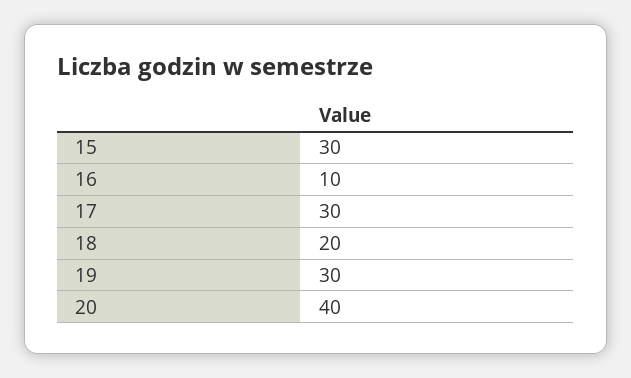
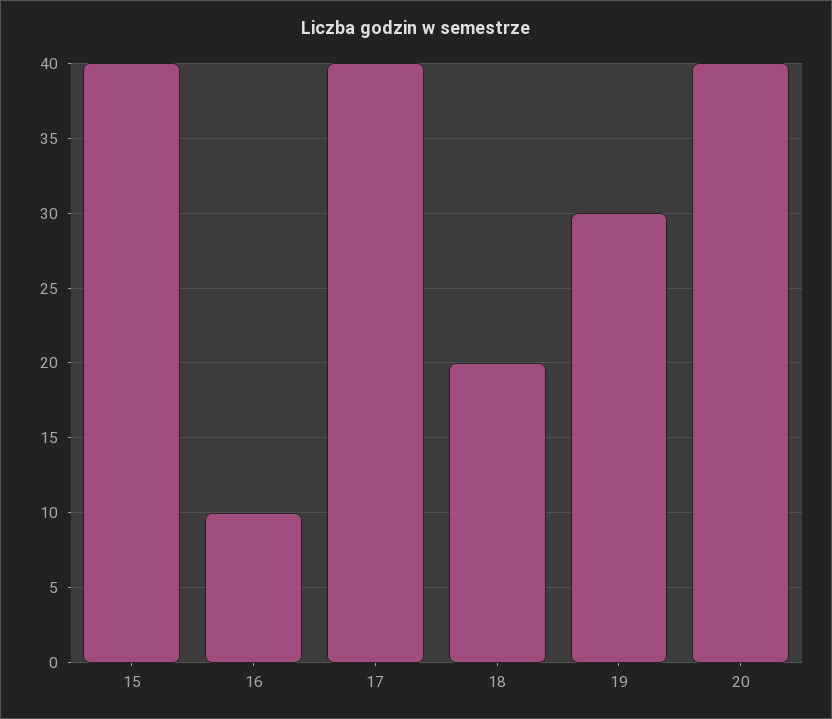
  {
-   "15": 30,
+   "15": 40,
    "16": 10,
-   "17": 30,
+   "17": 40,
    "18": 20,
    "19": 30,
    "20": 40
  }

